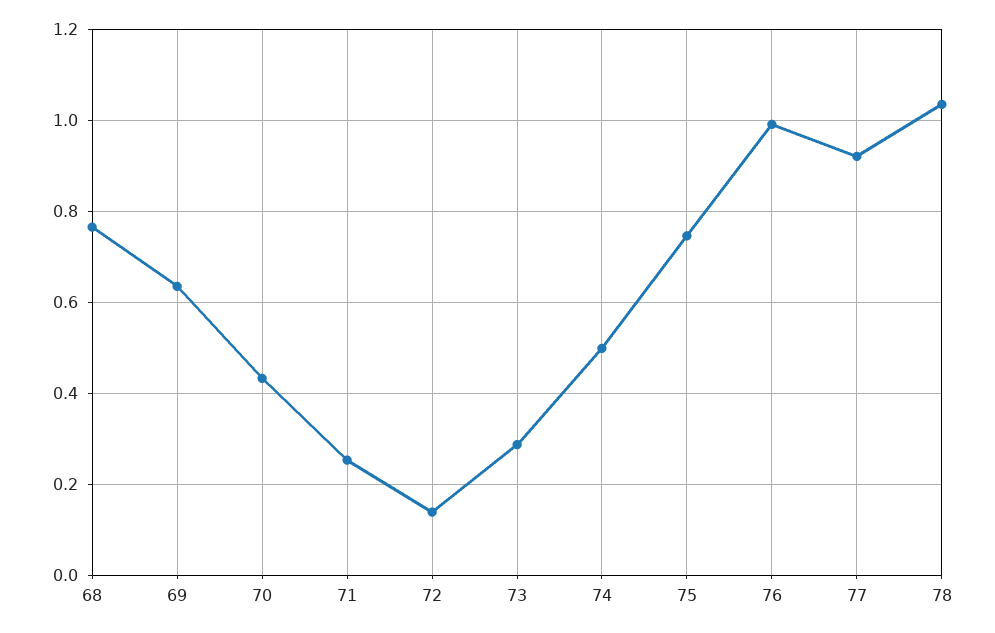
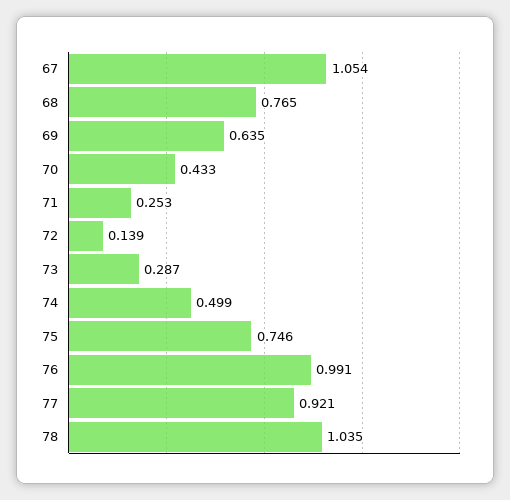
  {
    "68": 0.765,
    "69": 0.635,
    "70": 0.433,
    "71": 0.253,
    "72": 0.139,
    "73": 0.287,
    "74": 0.499,
    "75": 0.746,
    "76": 0.991,
    "77": 0.921,
-   "78": 1.035
+   "78": 1.035,
+   "67": 1.054
  }

